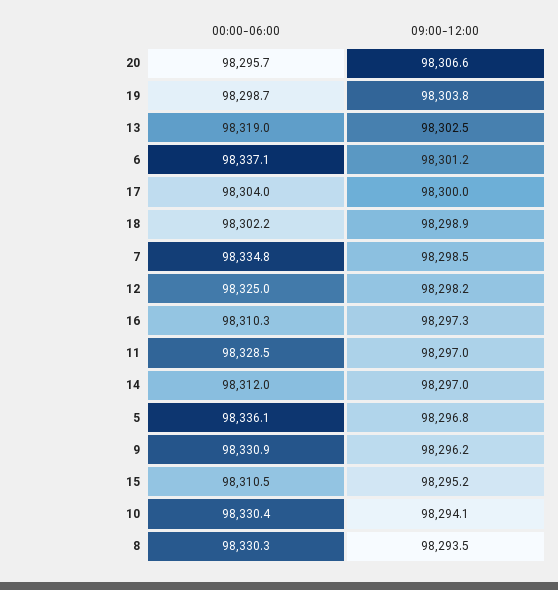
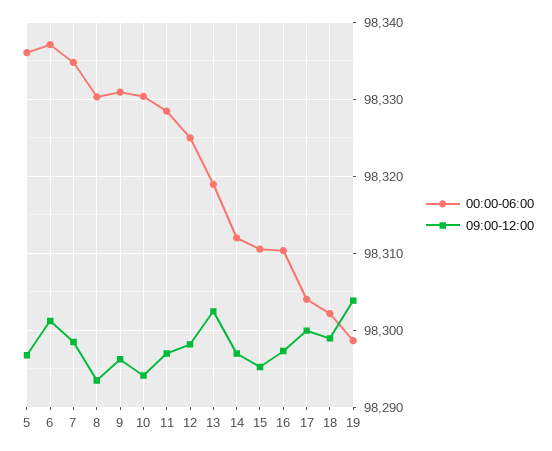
  {
    "00:00-06:00": {
-     "20": 98295.7,
      "19": 98298.7,
      "13": 98319,
      "6": 98337.1,
      "17": 98304,
      "18": 98302.2,
      "7": 98334.8,
      "12": 98325,
      "16": 98310.3,
      "11": 98328.5,
      "14": 98312,
      "5": 98336.1,
      "9": 98330.9,
      "15": 98310.5,
      "10": 98330.4,
      "8": 98330.3
    },
    "09:00-12:00": {
-     "20": 98306.6,
      "19": 98303.8,
      "13": 98302.5,
      "6": 98301.2,
      "17": 98300,
      "18": 98298.9,
      "7": 98298.5,
      "12": 98298.2,
      "16": 98297.3,
      "11": 98297,
      "14": 98297,
      "5": 98296.8,
      "9": 98296.2,
      "15": 98295.2,
      "10": 98294.1,
      "8": 98293.5
    }
  }

